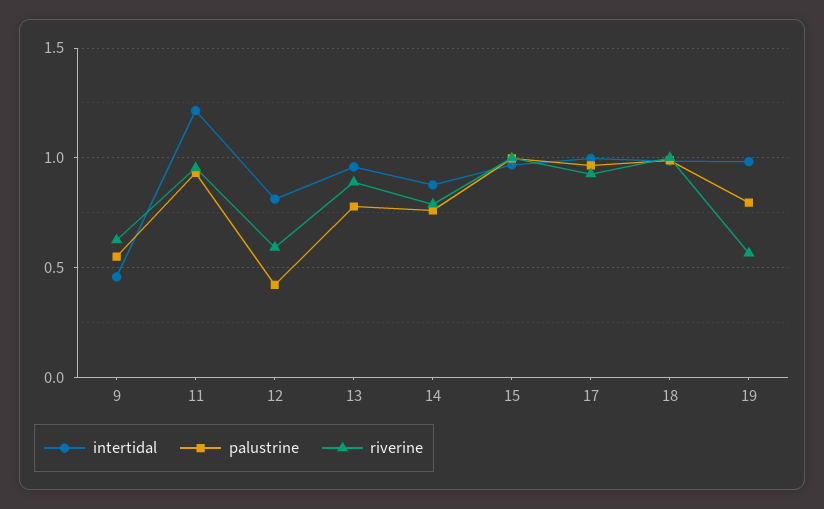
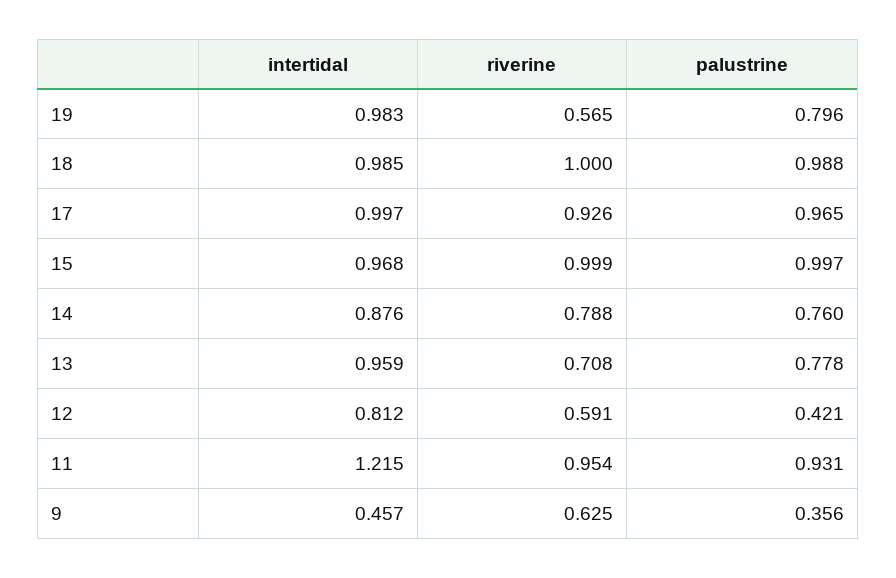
  {
    "intertidal": {
      "9": 0.457,
      "11": 1.215,
      "12": 0.812,
      "13": 0.959,
      "14": 0.876,
      "15": 0.968,
      "17": 0.997,
      "18": 0.985,
      "19": 0.983
    },
    "palustrine": {
-     "9": 0.55,
+     "9": 0.356,
      "11": 0.931,
      "12": 0.421,
      "13": 0.778,
      "14": 0.76,
      "15": 0.997,
      "17": 0.965,
      "18": 0.988,
      "19": 0.796
    },
    "riverine": {
      "9": 0.625,
      "11": 0.954,
      "12": 0.591,
-     "13": 0.9,
+     "13": 0.708,
      "14": 0.788,
      "15": 0.999,
      "17": 0.926,
      "18": 1,
      "19": 0.565
    }
  }

